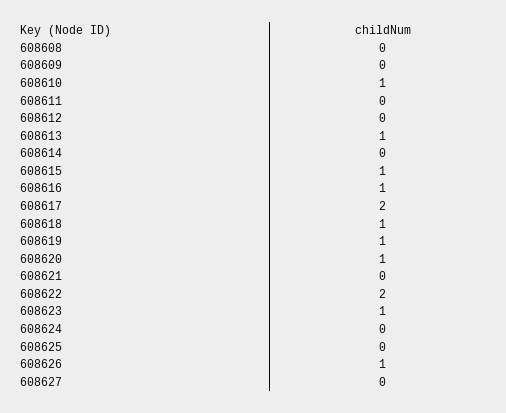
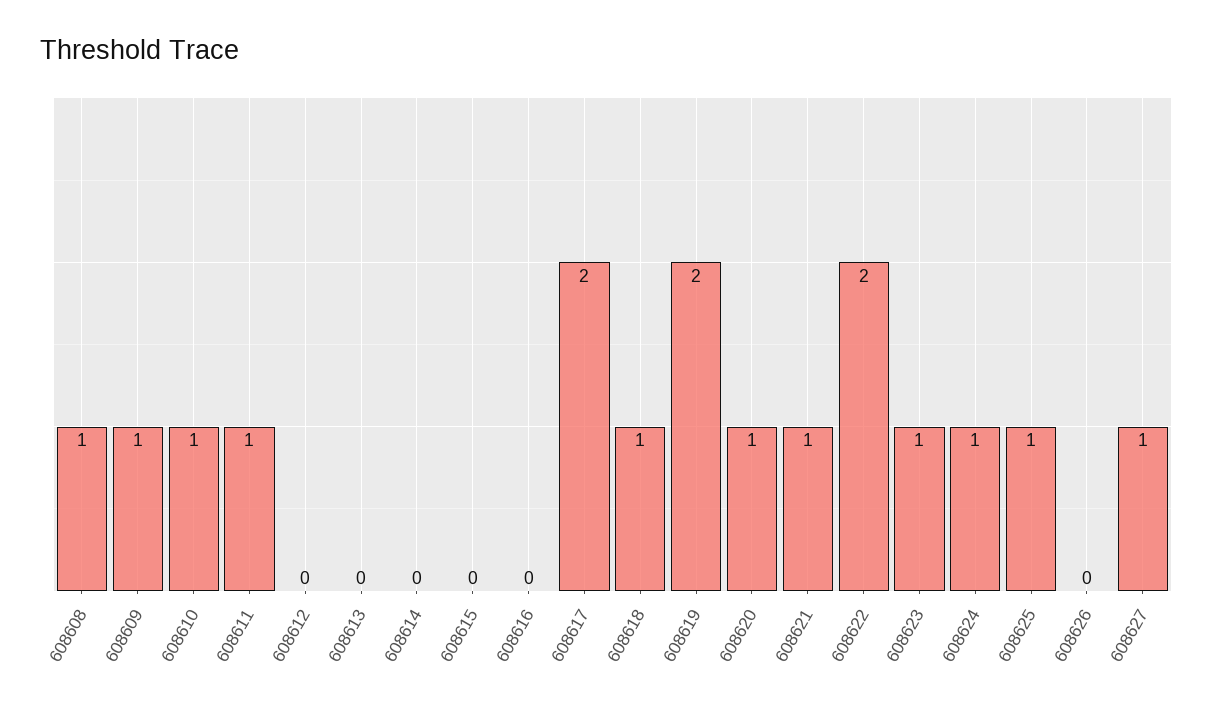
  {
-   "608608": 0,
+   "608608": 1,
-   "608609": 0,
+   "608609": 1,
    "608610": 1,
-   "608611": 0,
+   "608611": 1,
    "608612": 0,
-   "608613": 1,
+   "608613": 0,
    "608614": 0,
-   "608615": 1,
+   "608615": 0,
-   "608616": 1,
+   "608616": 0,
    "608617": 2,
    "608618": 1,
-   "608619": 1,
+   "608619": 2,
    "608620": 1,
-   "608621": 0,
+   "608621": 1,
    "608622": 2,
    "608623": 1,
-   "608624": 0,
+   "608624": 1,
-   "608625": 0,
+   "608625": 1,
-   "608626": 1,
+   "608626": 0,
-   "608627": 0
+   "608627": 1
  }

